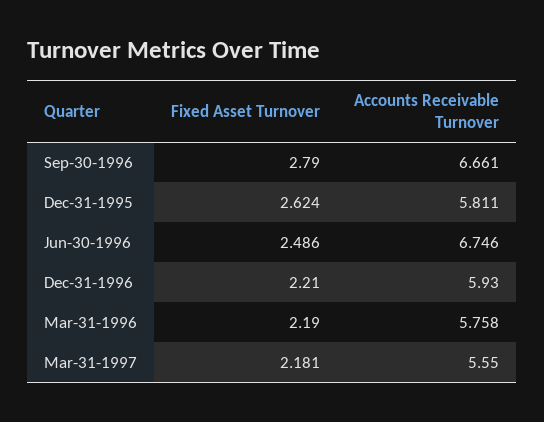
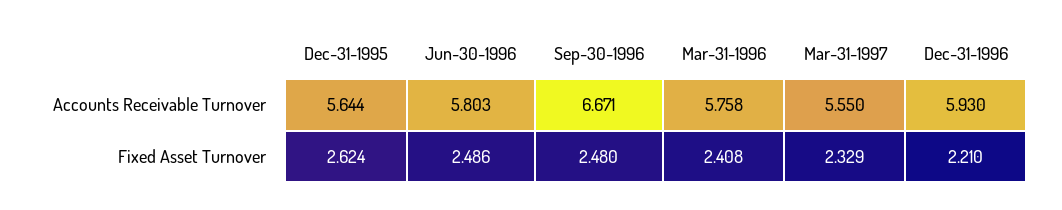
  {
    "Fixed Asset Turnover": {
-     "Sep-30-1996": 2.79,
+     "Sep-30-1996": 2.48,
      "Dec-31-1995": 2.624,
      "Jun-30-1996": 2.486,
      "Dec-31-1996": 2.21,
-     "Mar-31-1996": 2.19,
+     "Mar-31-1996": 2.408,
-     "Mar-31-1997": 2.181
+     "Mar-31-1997": 2.329
    },
    "Accounts Receivable Turnover": {
-     "Sep-30-1996": 6.661,
+     "Sep-30-1996": 6.671,
-     "Dec-31-1995": 5.811,
+     "Dec-31-1995": 5.644,
-     "Jun-30-1996": 6.746,
+     "Jun-30-1996": 5.803,
      "Dec-31-1996": 5.93,
      "Mar-31-1996": 5.758,
      "Mar-31-1997": 5.55
    }
  }

